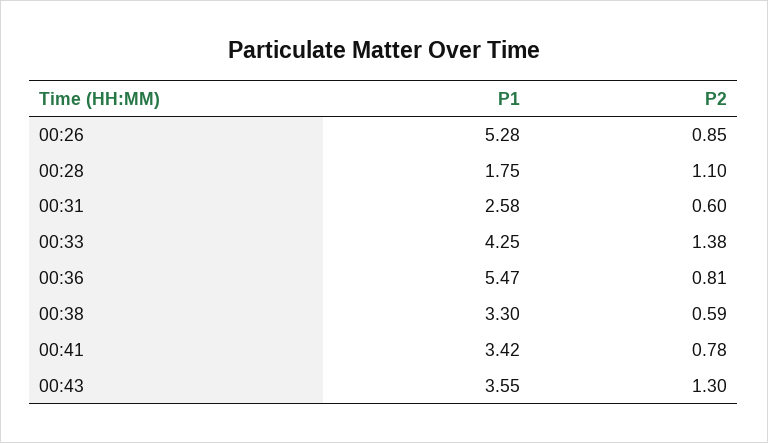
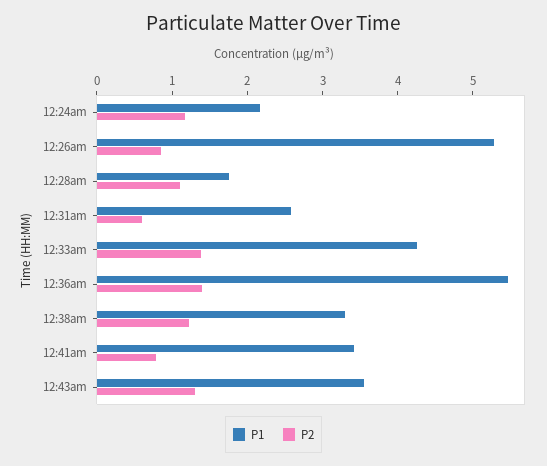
  {
    "P1": {
      "00:26": 5.28,
      "00:28": 1.75,
      "00:31": 2.58,
      "00:33": 4.25,
      "00:36": 5.47,
      "00:38": 3.3,
      "00:41": 3.42,
-     "00:43": 3.55
+     "00:43": 3.55,
+     "12:24am": 2.2
    },
    "P2": {
      "00:26": 0.85,
      "00:28": 1.1,
      "00:31": 0.6,
      "00:33": 1.38,
-     "00:36": 0.81,
+     "00:36": 1.4,
-     "00:38": 0.59,
+     "00:38": 1.2,
      "00:41": 0.78,
-     "00:43": 1.3
+     "00:43": 1.3,
+     "12:24am": 1.2
    }
  }

